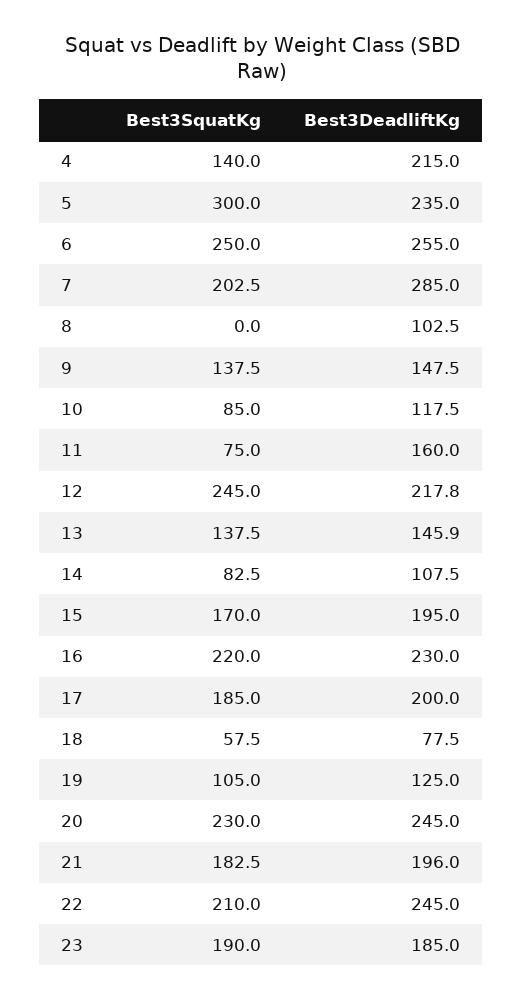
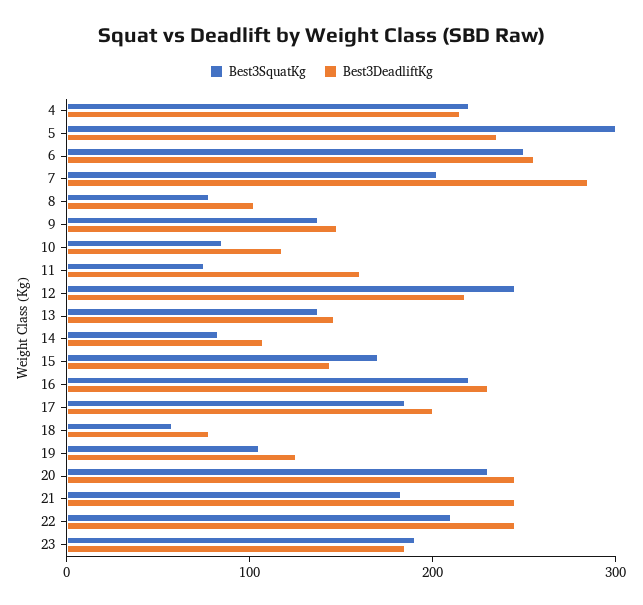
  {
    "Best3SquatKg": {
-     "4": 140,
+     "4": 220,
      "5": 300,
      "6": 250,
      "7": 202.5,
-     "8": 0,
+     "8": 80,
      "9": 137.5,
      "10": 85,
      "11": 75,
      "12": 245,
      "13": 137.5,
      "14": 82.5,
      "15": 170,
      "16": 220,
      "17": 185,
      "18": 57.5,
      "19": 105,
      "20": 230,
      "21": 182.5,
      "22": 210,
      "23": 190
    },
    "Best3DeadliftKg": {
      "4": 215,
      "5": 235,
      "6": 255,
      "7": 285,
      "8": 102.5,
      "9": 147.5,
      "10": 117.5,
      "11": 160,
      "12": 217.8,
      "13": 145.9,
      "14": 107.5,
-     "15": 195,
+     "15": 140,
      "16": 230,
      "17": 200,
      "18": 77.5,
      "19": 125,
      "20": 245,
-     "21": 196,
+     "21": 240,
      "22": 245,
      "23": 185
    }
  }

